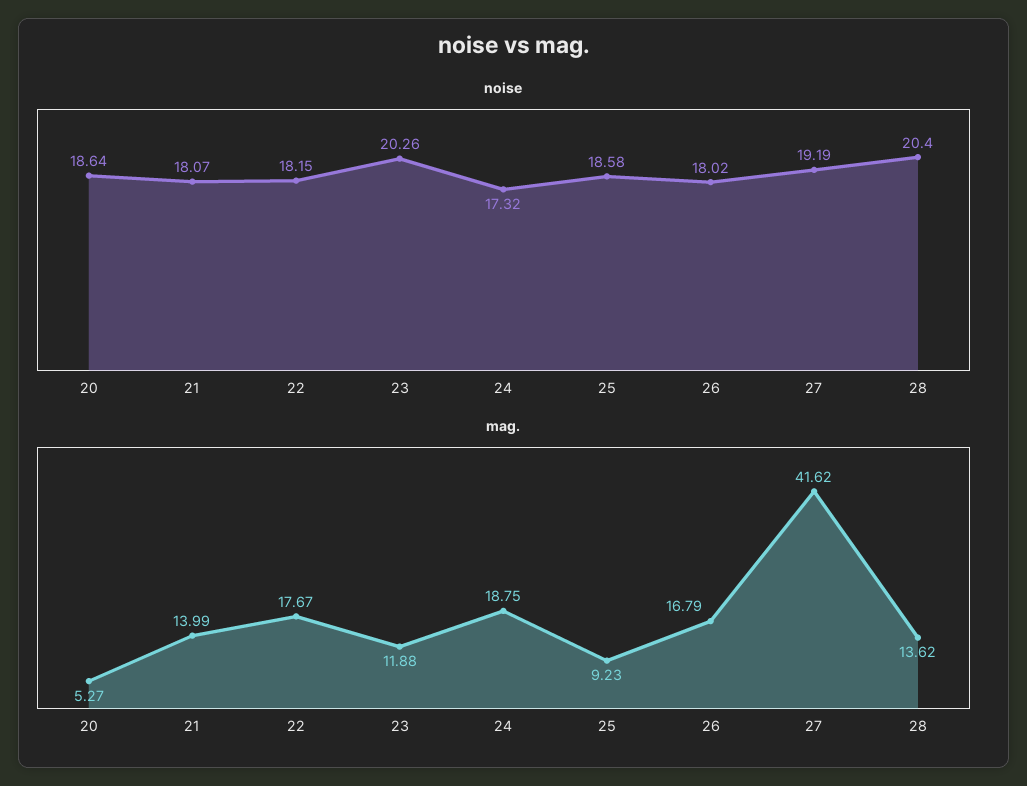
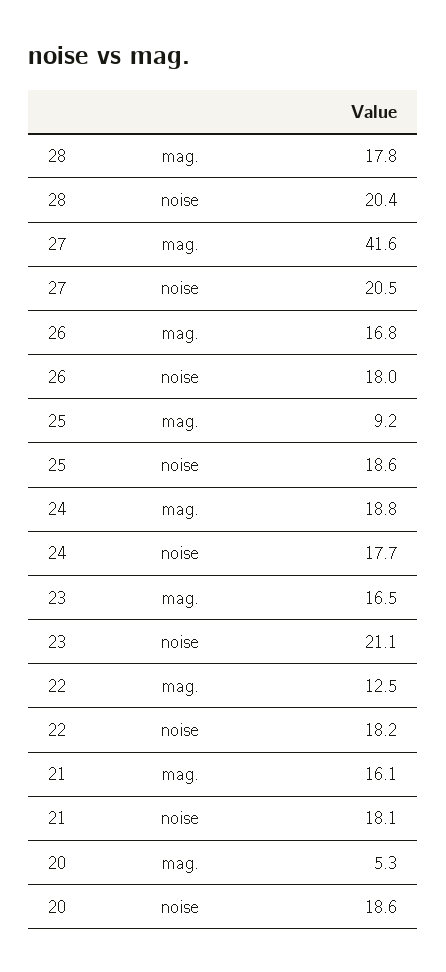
  {
    "noise": {
      "20": 18.64,
      "21": 18.07,
      "22": 18.15,
-     "23": 20.26,
+     "23": 21.1,
-     "24": 17.32,
+     "24": 17.7,
      "25": 18.58,
      "26": 18.02,
-     "27": 19.19,
+     "27": 20.5,
      "28": 20.4
    },
    "mag.": {
      "20": 5.27,
-     "21": 13.99,
+     "21": 16.1,
-     "22": 17.67,
+     "22": 12.5,
-     "23": 11.88,
+     "23": 16.5,
      "24": 18.75,
      "25": 9.23,
      "26": 16.79,
      "27": 41.62,
-     "28": 13.62
+     "28": 17.8
    }
  }

